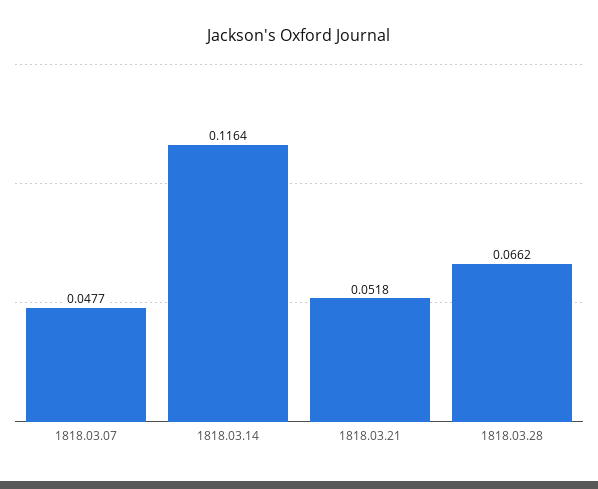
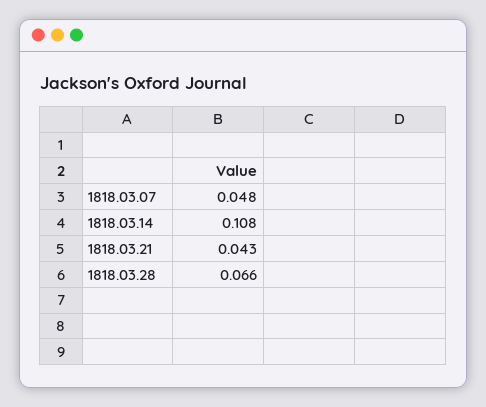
  {
    "1818.03.07": 0.0477,
-   "1818.03.14": 0.1164,
+   "1818.03.14": 0.108,
-   "1818.03.21": 0.0518,
+   "1818.03.21": 0.043,
    "1818.03.28": 0.0662
  }

